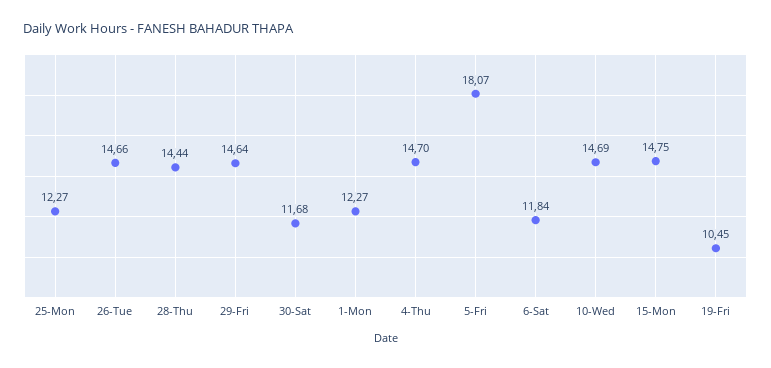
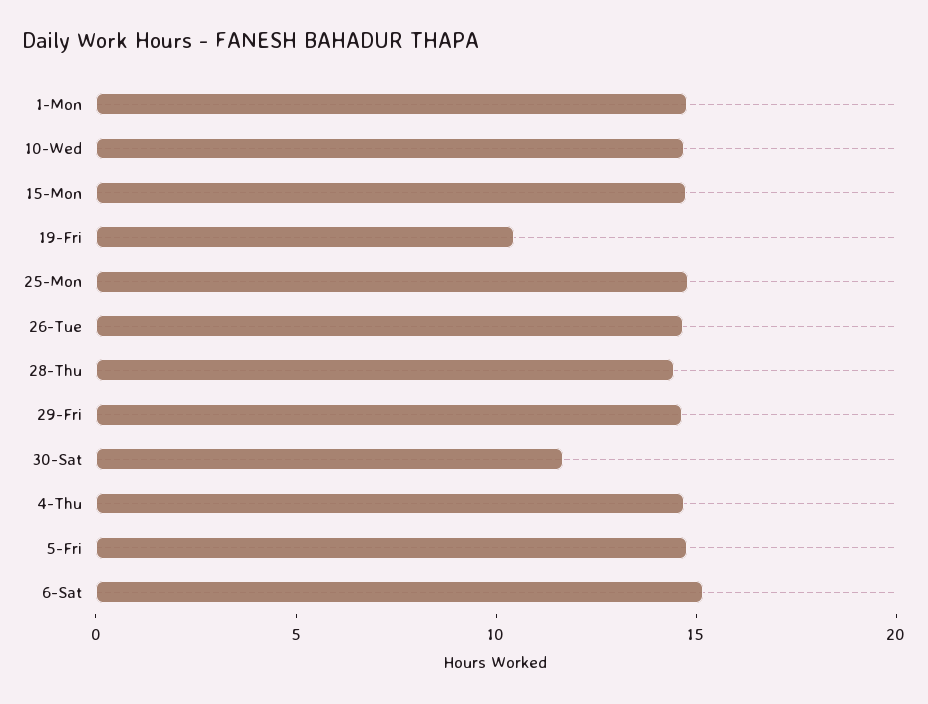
  {
-   "25-Mon": 12.27,
+   "25-Mon": 15,
    "26-Tue": 14.66,
    "28-Thu": 14.44,
    "29-Fri": 14.64,
    "30-Sat": 11.68,
-   "1-Mon": 12.27,
+   "1-Mon": 15,
    "4-Thu": 14.7,
-   "5-Fri": 18.07,
+   "5-Fri": 15,
-   "6-Sat": 11.84,
+   "6-Sat": 15,
    "10-Wed": 14.69,
    "15-Mon": 14.75,
    "19-Fri": 10.45
  }

